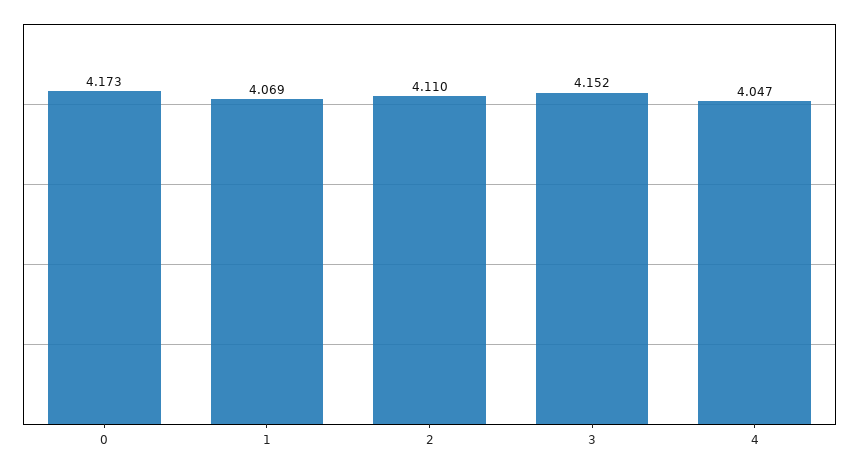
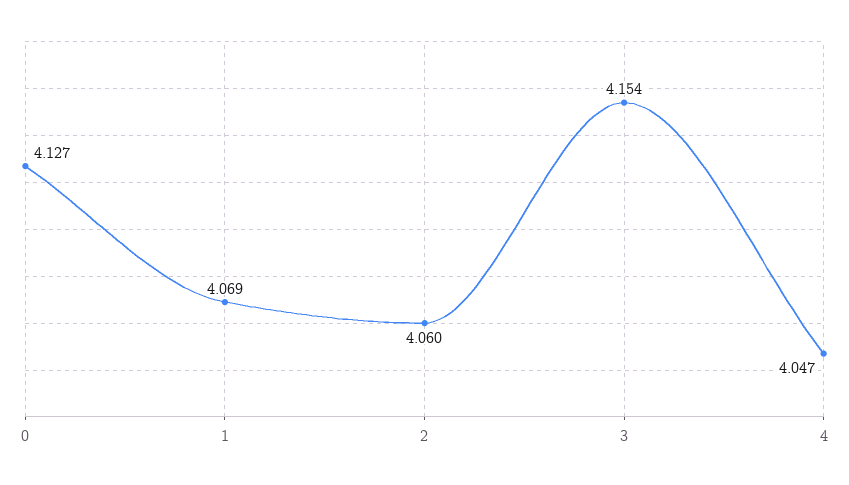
  {
-   "0": 4.173,
+   "0": 4.127,
    "1": 4.069,
-   "2": 4.11,
+   "2": 4.06,
-   "3": 4.152,
+   "3": 4.154,
    "4": 4.047
  }

